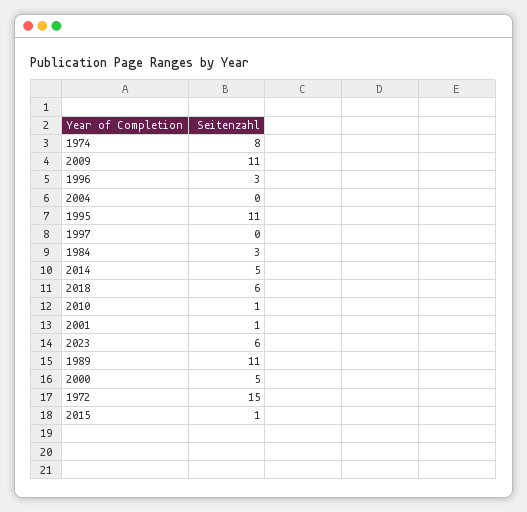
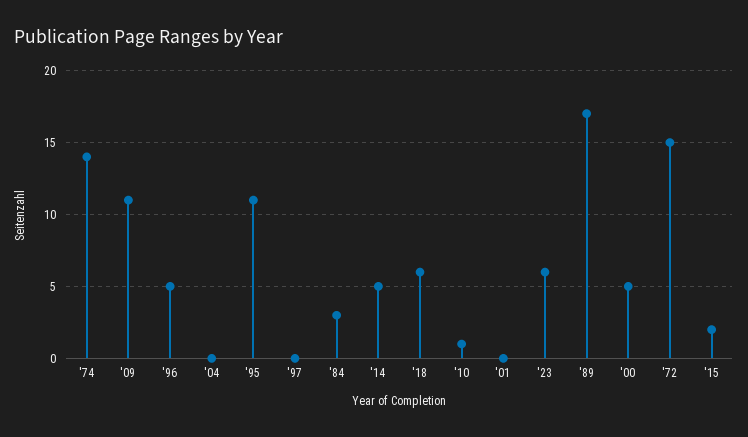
  {
-   "1974": 8,
+   "1974": 14,
    "2009": 11,
-   "1996": 3,
+   "1996": 5,
    "2004": 0,
    "1995": 11,
    "1997": 0,
    "1984": 3,
    "2014": 5,
    "2018": 6,
    "2010": 1,
-   "2001": 1,
+   "2001": 0,
    "2023": 6,
-   "1989": 11,
+   "1989": 17,
    "2000": 5,
    "1972": 15,
-   "2015": 1
+   "2015": 2
  }

